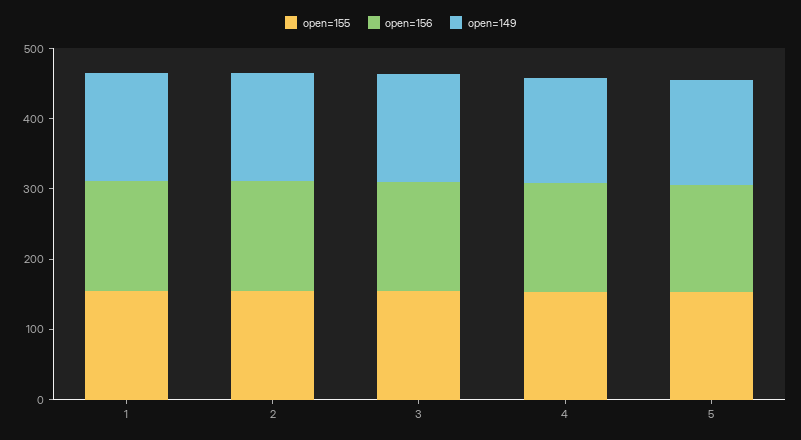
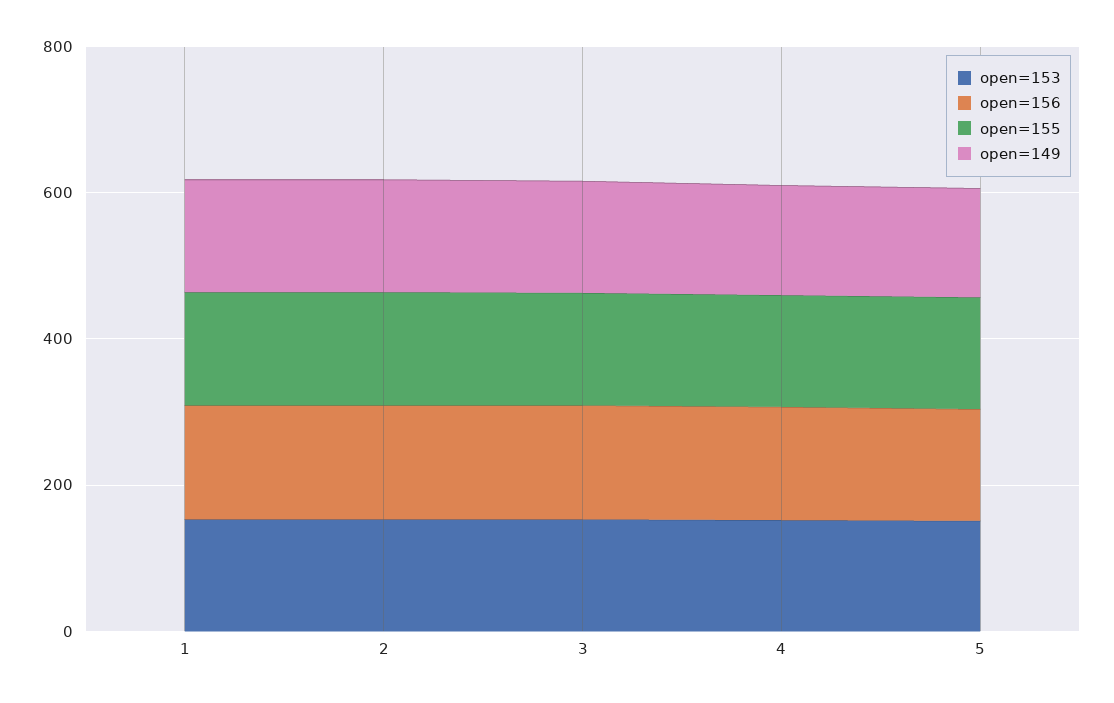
  {
    "open=155": {
      "1": 160,
      "2": 160,
      "3": 160,
      "4": 160,
      "5": 160
    },
    "open=156": {
      "1": 160,
      "2": 160,
      "3": 160,
      "4": 160,
      "5": 160
    },
    "open=149": {
      "1": 160,
      "2": 160,
      "3": 160,
      "4": 160,
      "5": 140
-   }
+   },
+   "open=153": {
+     "1": 150,
+     "2": 150,
+     "3": 150,
+     "4": 150,
+     "5": 150
+   }
  }

